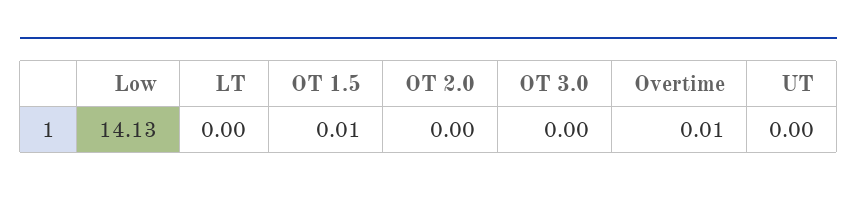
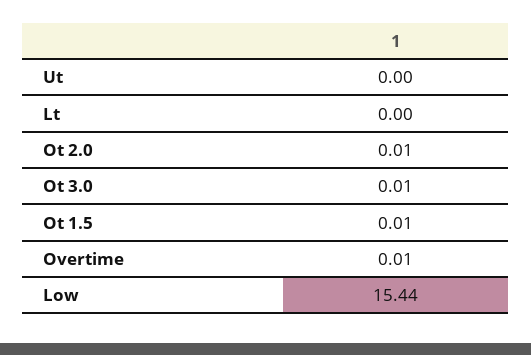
  {
-   "Low": 14.13,
+   "Low": 15.44,
    "LT": 0,
    "OT 1.5": 0.01,
-   "OT 2.0": 0,
+   "OT 2.0": 0.01,
-   "OT 3.0": 0,
+   "OT 3.0": 0.01,
    "Overtime": 0.01,
    "UT": 0
  }

